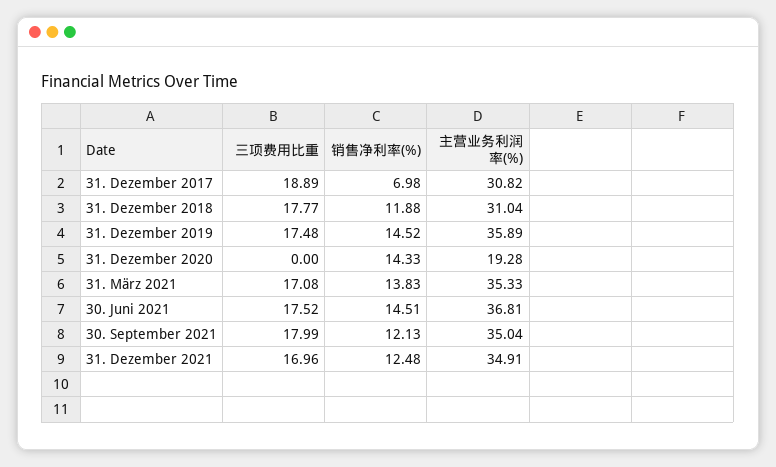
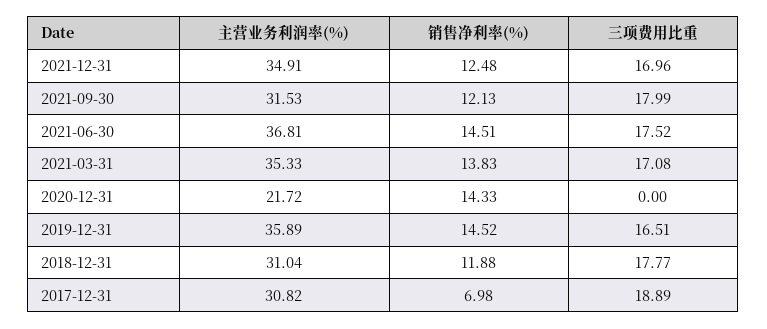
  {
    "三项费用比重": {
      "31. Dezember 2017": 18.89,
      "31. Dezember 2018": 17.77,
-     "31. Dezember 2019": 17.48,
+     "31. Dezember 2019": 16.51,
      "31. Dezember 2020": 0,
      "31. März 2021": 17.08,
      "30. Juni 2021": 17.52,
      "30. September 2021": 17.99,
      "31. Dezember 2021": 16.96
    },
    "销售净利率(%)": {
      "31. Dezember 2017": 6.98,
      "31. Dezember 2018": 11.88,
      "31. Dezember 2019": 14.52,
      "31. Dezember 2020": 14.33,
      "31. März 2021": 13.83,
      "30. Juni 2021": 14.51,
      "30. September 2021": 12.13,
      "31. Dezember 2021": 12.48
    },
    "主营业务利润率(%)": {
      "31. Dezember 2017": 30.82,
      "31. Dezember 2018": 31.04,
      "31. Dezember 2019": 35.89,
-     "31. Dezember 2020": 19.28,
+     "31. Dezember 2020": 21.72,
      "31. März 2021": 35.33,
      "30. Juni 2021": 36.81,
-     "30. September 2021": 35.04,
+     "30. September 2021": 31.53,
      "31. Dezember 2021": 34.91
    }
  }

